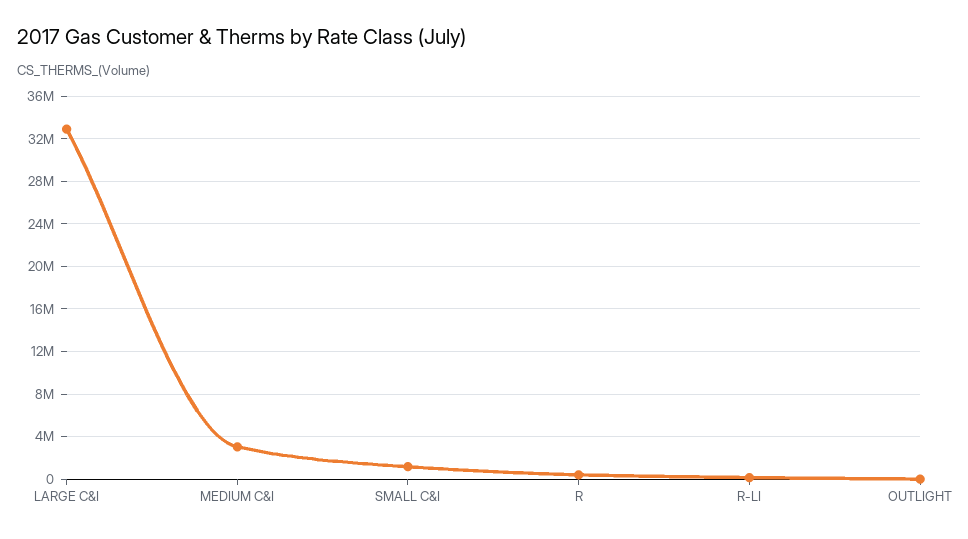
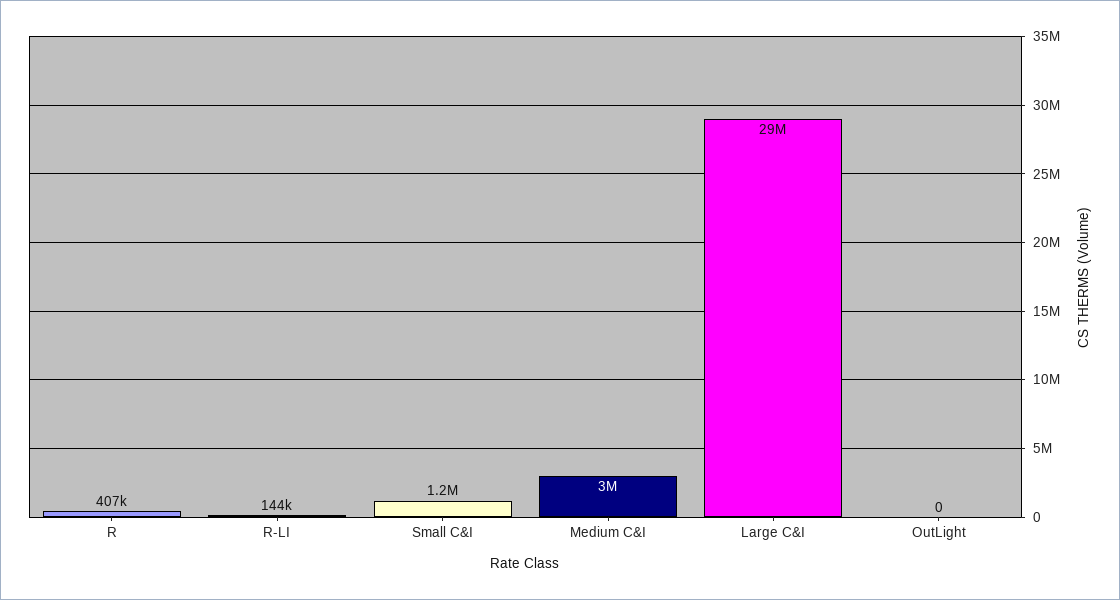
  {
-   "LARGE C&I": 33000000,
+   "LARGE C&I": 29000000,
    "MEDIUM C&I": 3000000,
    "SMALL C&I": 1200000,
    "R": 407000,
    "R-LI": 144000,
    "OUTLIGHT": 0
  }

